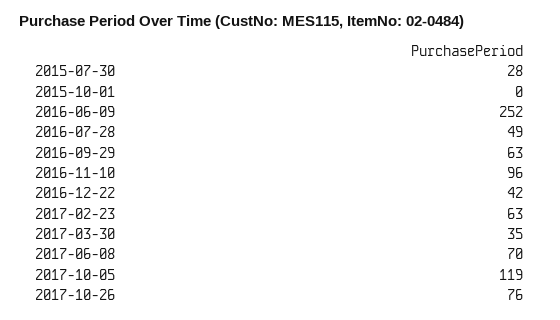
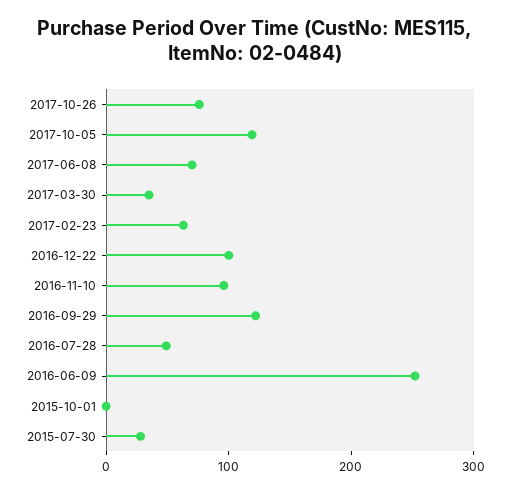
  {
    "2015-07-30": 28,
    "2015-10-01": 0,
    "2016-06-09": 252,
    "2016-07-28": 49,
-   "2016-09-29": 63,
+   "2016-09-29": 120,
    "2016-11-10": 96,
-   "2016-12-22": 42,
+   "2016-12-22": 100,
    "2017-02-23": 63,
    "2017-03-30": 35,
    "2017-06-08": 70,
    "2017-10-05": 119,
    "2017-10-26": 76
  }

